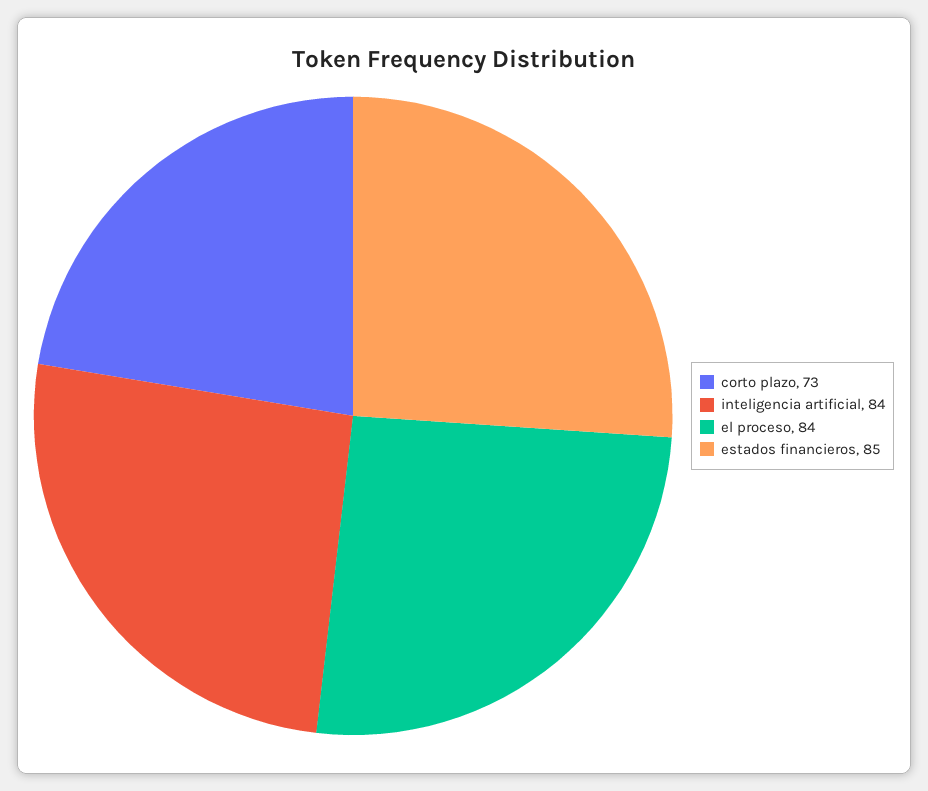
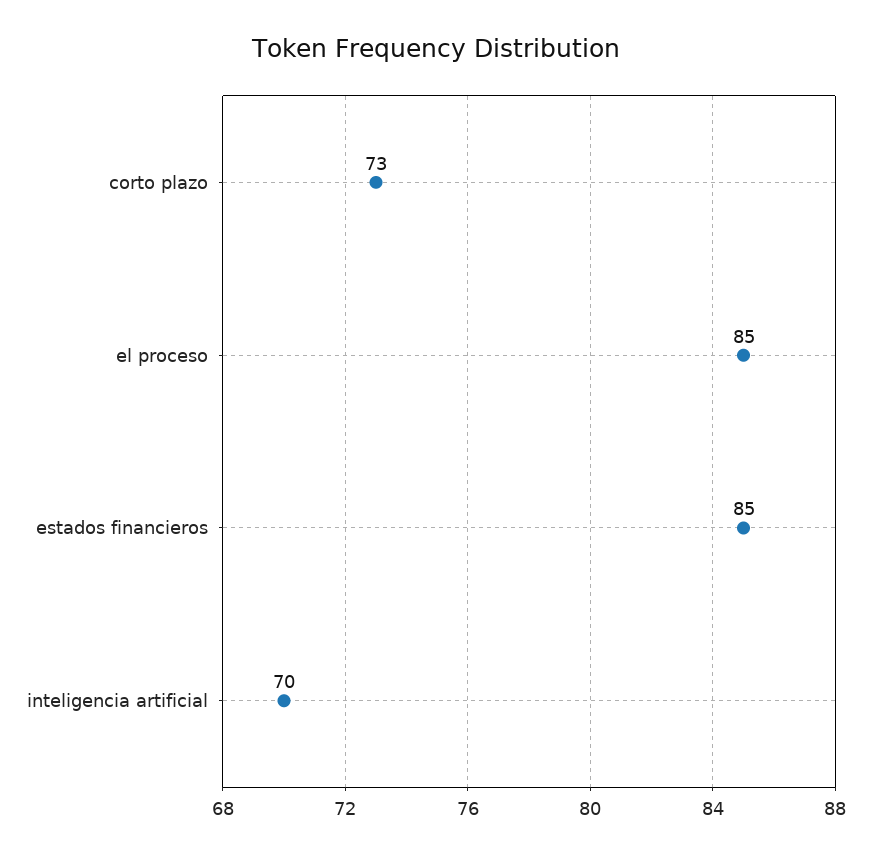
  {
    "corto plazo": 73,
-   "inteligencia artificial": 84,
+   "inteligencia artificial": 70,
-   "el proceso": 84,
+   "el proceso": 85,
    "estados financieros": 85
  }

